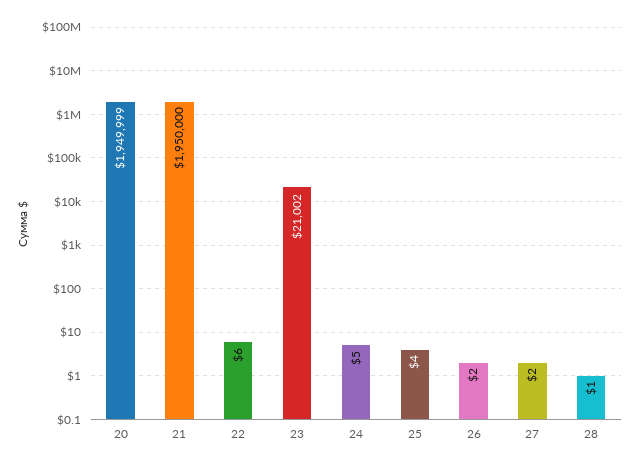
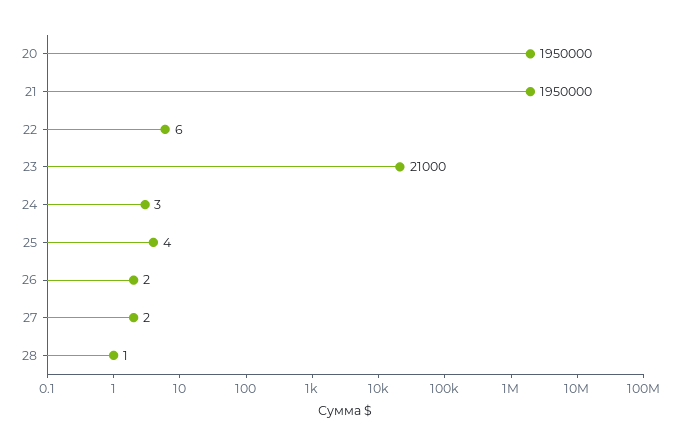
  {
-   "20": 1949999,
+   "20": 1950000,
    "21": 1950000,
    "22": 6,
-   "23": 21002,
+   "23": 21000,
-   "24": 5,
+   "24": 3,
    "25": 4,
    "26": 2,
    "27": 2,
    "28": 1
  }

